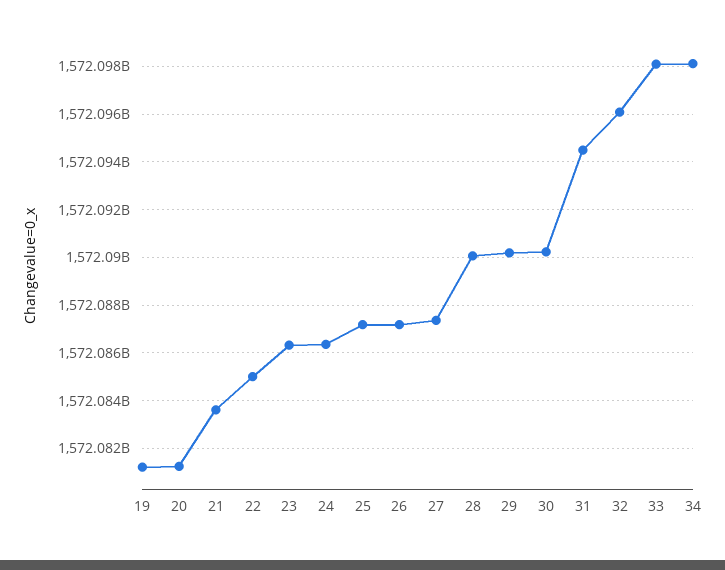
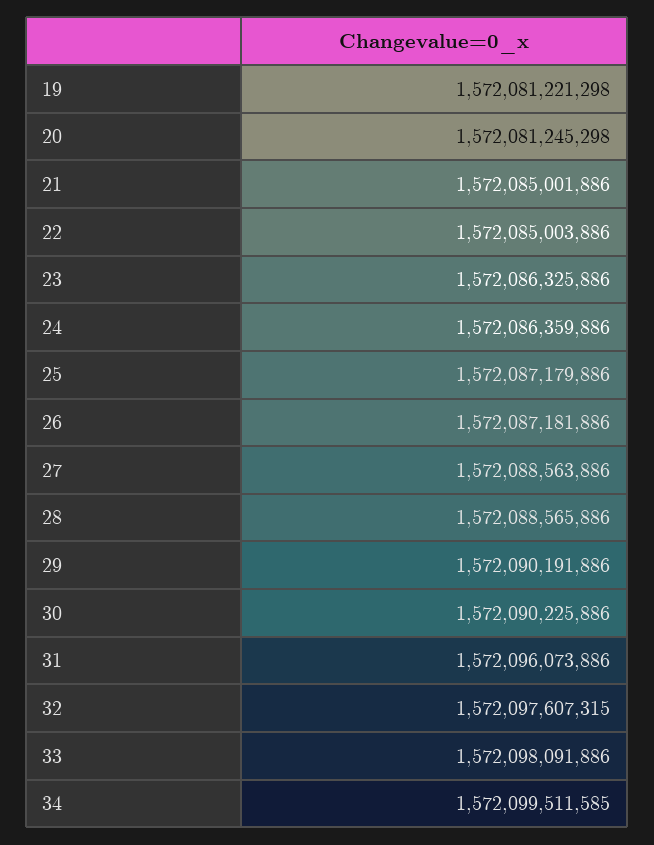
  {
    "19": 1572081221298,
    "20": 1572081245298,
-   "21": 1572083500000,
+   "21": 1572085001886,
    "22": 1572085003886,
    "23": 1572086325886,
    "24": 1572086359886,
    "25": 1572087179886,
    "26": 1572087181886,
-   "27": 1572087500000,
+   "27": 1572088563886,
-   "28": 1572090000000,
+   "28": 1572088565886,
    "29": 1572090191886,
    "30": 1572090225886,
-   "31": 1572094500000,
+   "31": 1572096073886,
-   "32": 1572096000000,
+   "32": 1572097607315,
    "33": 1572098091886,
-   "34": 1572098000000
+   "34": 1572099511585
  }

